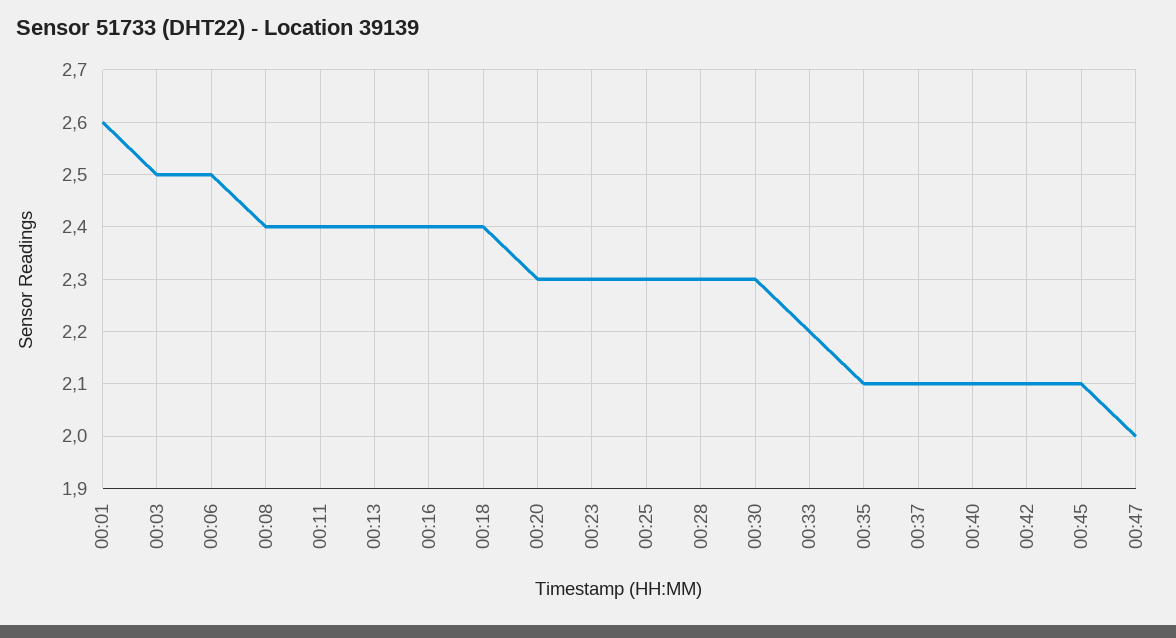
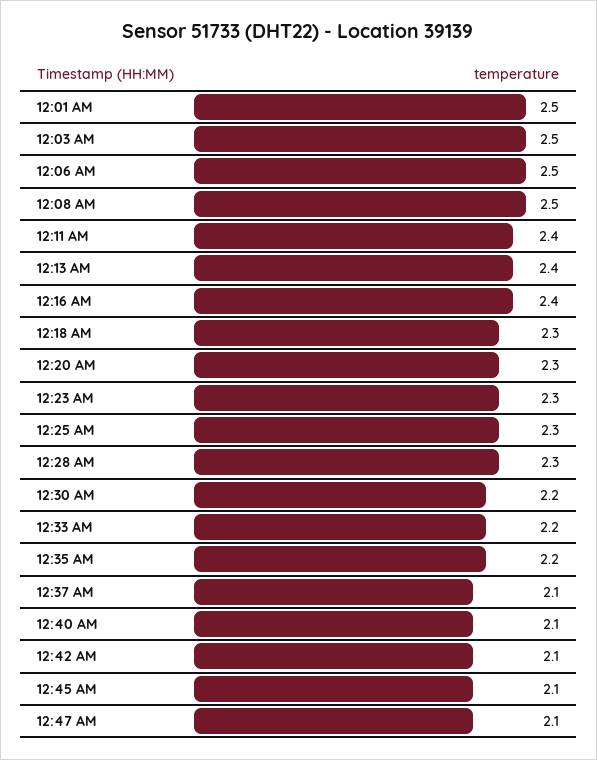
  {
-   "00:01": 2.6,
+   "00:01": 2.5,
    "00:03": 2.5,
    "00:06": 2.5,
-   "00:08": 2.4,
+   "00:08": 2.5,
    "00:11": 2.4,
    "00:13": 2.4,
    "00:16": 2.4,
-   "00:18": 2.4,
+   "00:18": 2.3,
    "00:20": 2.3,
    "00:23": 2.3,
    "00:25": 2.3,
    "00:28": 2.3,
-   "00:30": 2.3,
+   "00:30": 2.2,
    "00:33": 2.2,
-   "00:35": 2.1,
+   "00:35": 2.2,
    "00:37": 2.1,
    "00:40": 2.1,
    "00:42": 2.1,
    "00:45": 2.1,
-   "00:47": 2
+   "00:47": 2.1
  }

